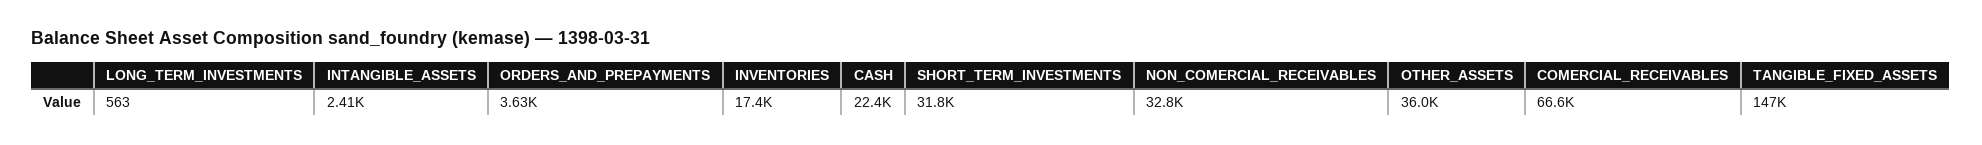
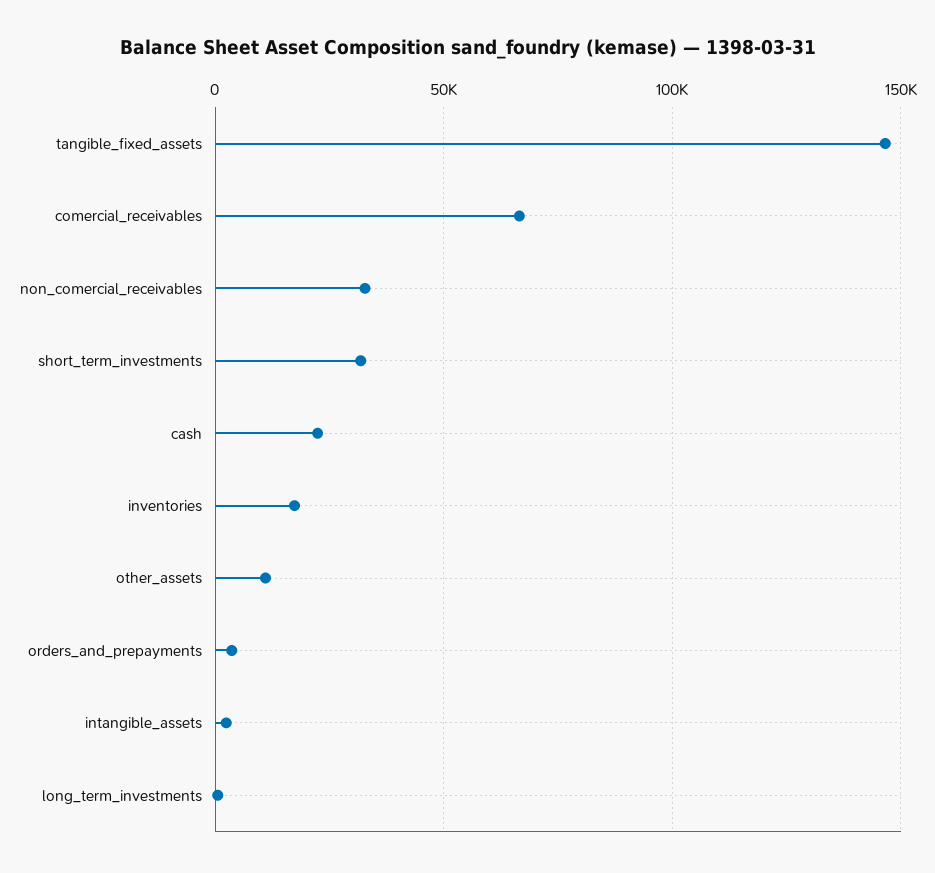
  {
    "LONG_TERM_INVESTMENTS": 563,
    "INTANGIBLE_ASSETS": 2410,
    "ORDERS_AND_PREPAYMENTS": 3630,
    "INVENTORIES": 17400,
    "CASH": 22400,
    "SHORT_TERM_INVESTMENTS": 31800,
    "NON_COMERCIAL_RECEIVABLES": 32800,
-   "OTHER_ASSETS": 36000,
+   "OTHER_ASSETS": 10000,
    "COMERCIAL_RECEIVABLES": 66600,
    "TANGIBLE_FIXED_ASSETS": 147000
  }

